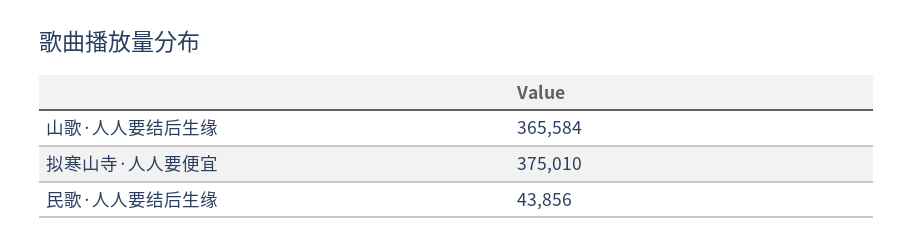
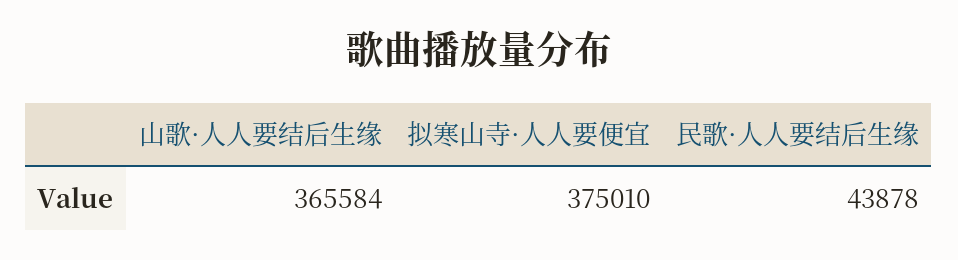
  {
    "山歌·人人要结后生缘": 365584,
    "拟寒山寺·人人要便宜": 375010,
-   "民歌·人人要结后生缘": 43856
+   "民歌·人人要结后生缘": 43878
  }

